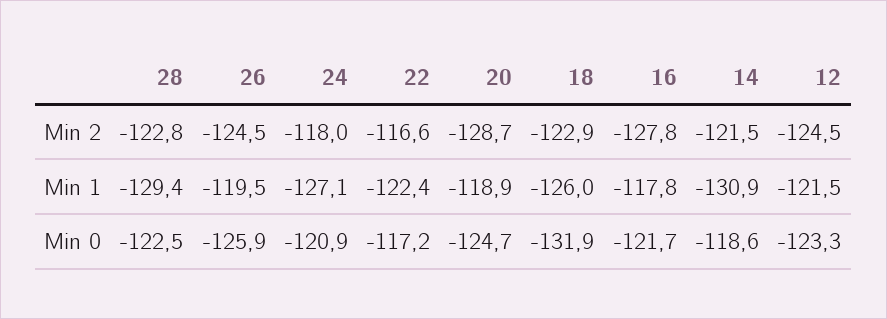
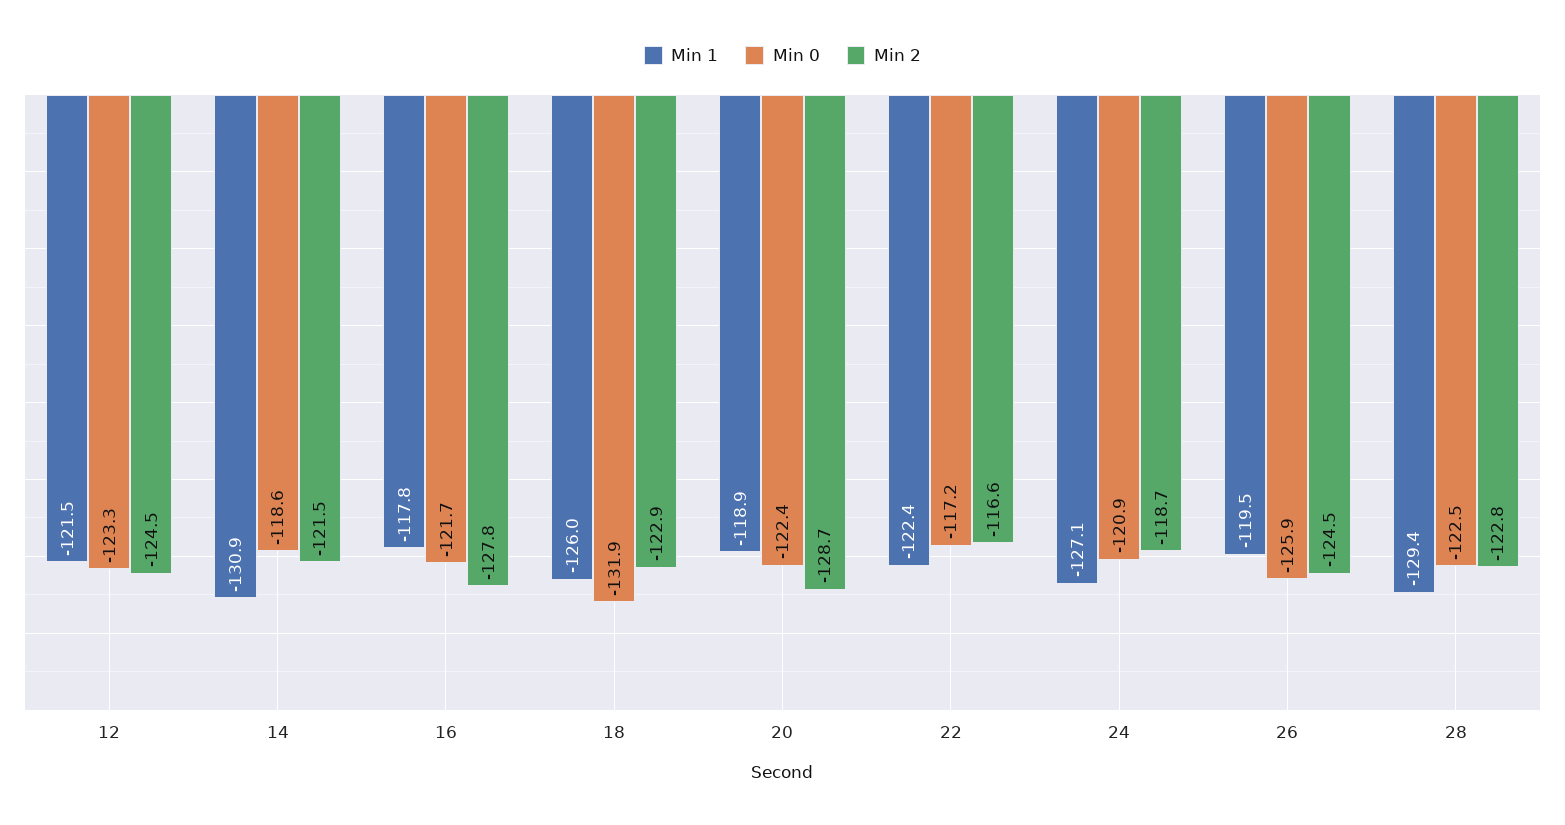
  {
    "Min 2": {
      "28": -122.8,
      "26": -124.5,
-     "24": -118,
+     "24": -118.7,
      "22": -116.6,
      "20": -128.7,
      "18": -122.9,
      "16": -127.8,
      "14": -121.5,
      "12": -124.5
    },
    "Min 1": {
      "28": -129.4,
      "26": -119.5,
      "24": -127.1,
      "22": -122.4,
      "20": -118.9,
      "18": -126,
      "16": -117.8,
      "14": -130.9,
      "12": -121.5
    },
    "Min 0": {
      "28": -122.5,
      "26": -125.9,
      "24": -120.9,
      "22": -117.2,
-     "20": -124.7,
+     "20": -122.4,
      "18": -131.9,
      "16": -121.7,
      "14": -118.6,
      "12": -123.3
    }
  }

